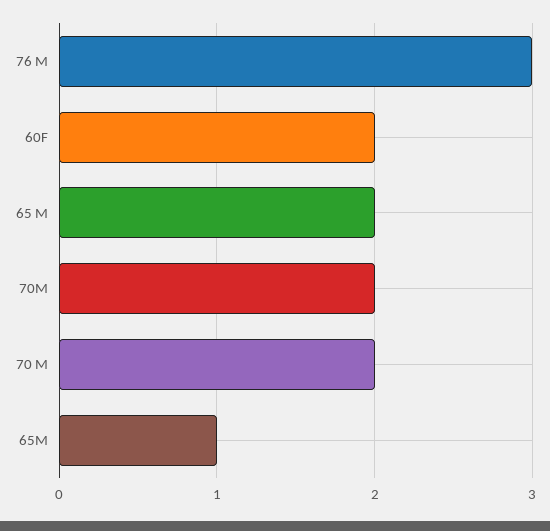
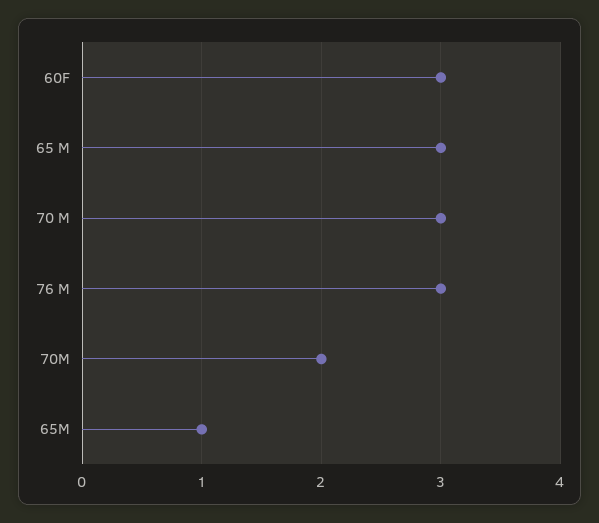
  {
    "76 M": 3,
-   "60F": 2,
+   "60F": 3,
-   "65 M": 2,
+   "65 M": 3,
    "70M": 2,
-   "70 M": 2,
+   "70 M": 3,
    "65M": 1
  }

